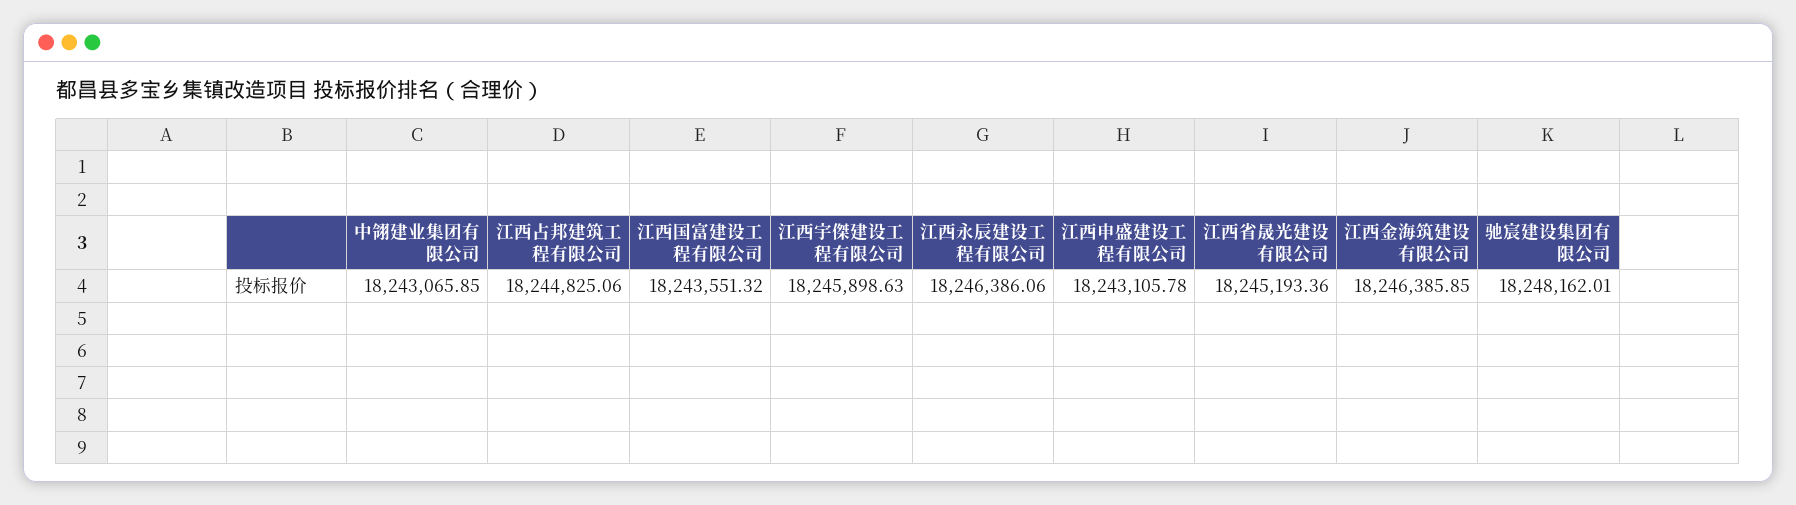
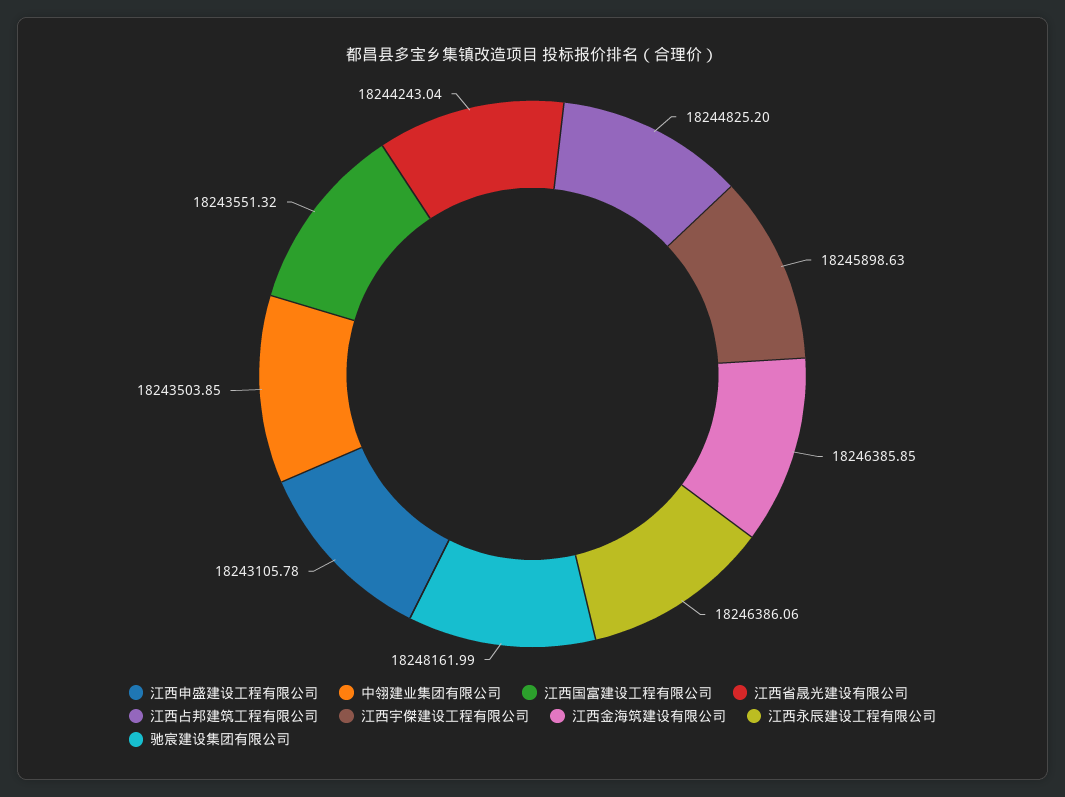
  {
-   "中翎建业集团有限公司": 18243065.85,
+   "中翎建业集团有限公司": 18243503.85,
-   "江西占邦建筑工程有限公司": 18244825.06,
+   "江西占邦建筑工程有限公司": 18244825.2,
    "江西国富建设工程有限公司": 18243551.32,
    "江西宇傑建设工程有限公司": 18245898.63,
    "江西永辰建设工程有限公司": 18246386.06,
    "江西申盛建设工程有限公司": 18243105.78,
-   "江西省晟光建设有限公司": 18245193.36,
+   "江西省晟光建设有限公司": 18244243.04,
    "江西金海筑建设有限公司": 18246385.85,
-   "驰宸建设集团有限公司": 18248162.01
+   "驰宸建设集团有限公司": 18248161.99
  }

